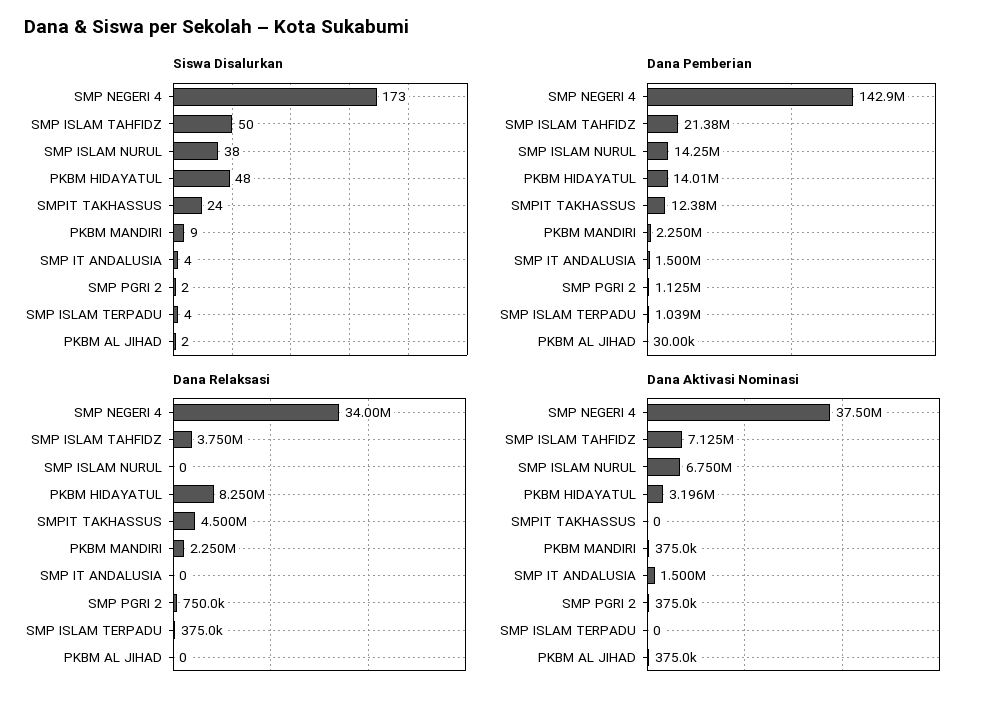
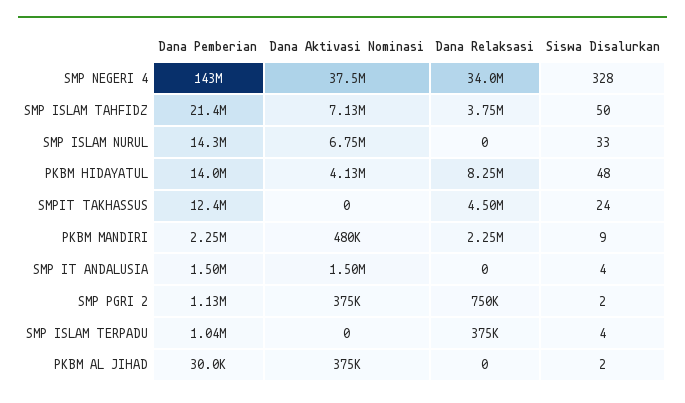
  {
    "Siswa Disalurkan": {
-     "SMP NEGERI 4": 173,
+     "SMP NEGERI 4": 328,
      "SMP ISLAM TAHFIDZ": 50,
-     "SMP ISLAM NURUL": 38,
+     "SMP ISLAM NURUL": 33,
      "PKBM HIDAYATUL": 48,
      "SMPIT TAKHASSUS": 24,
      "PKBM MANDIRI": 9,
      "SMP IT ANDALUSIA": 4,
      "SMP PGRI 2": 2,
      "SMP ISLAM TERPADU": 4,
      "PKBM AL JIHAD": 2
    },
    "Dana Pemberian": {
      "SMP NEGERI 4": 142900000,
      "SMP ISLAM TAHFIDZ": 21380000,
      "SMP ISLAM NURUL": 14250000,
      "PKBM HIDAYATUL": 14010000,
      "SMPIT TAKHASSUS": 12380000,
      "PKBM MANDIRI": 2250000,
      "SMP IT ANDALUSIA": 1500000,
      "SMP PGRI 2": 1125000,
      "SMP ISLAM TERPADU": 1039000,
      "PKBM AL JIHAD": 30000
    },
    "Dana Relaksasi": {
      "SMP NEGERI 4": 34000000,
      "SMP ISLAM TAHFIDZ": 3750000,
      "SMP ISLAM NURUL": 0,
      "PKBM HIDAYATUL": 8250000,
      "SMPIT TAKHASSUS": 4500000,
      "PKBM MANDIRI": 2250000,
      "SMP IT ANDALUSIA": 0,
      "SMP PGRI 2": 750000,
      "SMP ISLAM TERPADU": 375000,
      "PKBM AL JIHAD": 0
    },
    "Dana Aktivasi Nominasi": {
      "SMP NEGERI 4": 37500000,
      "SMP ISLAM TAHFIDZ": 7125000,
      "SMP ISLAM NURUL": 6750000,
-     "PKBM HIDAYATUL": 3196000,
+     "PKBM HIDAYATUL": 4130000,
      "SMPIT TAKHASSUS": 0,
-     "PKBM MANDIRI": 375000,
+     "PKBM MANDIRI": 480000,
      "SMP IT ANDALUSIA": 1500000,
      "SMP PGRI 2": 375000,
      "SMP ISLAM TERPADU": 0,
      "PKBM AL JIHAD": 375000
    }
  }

